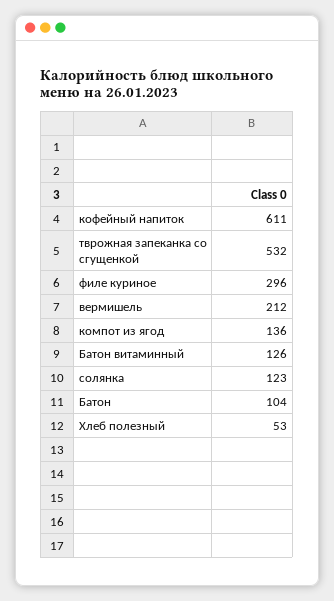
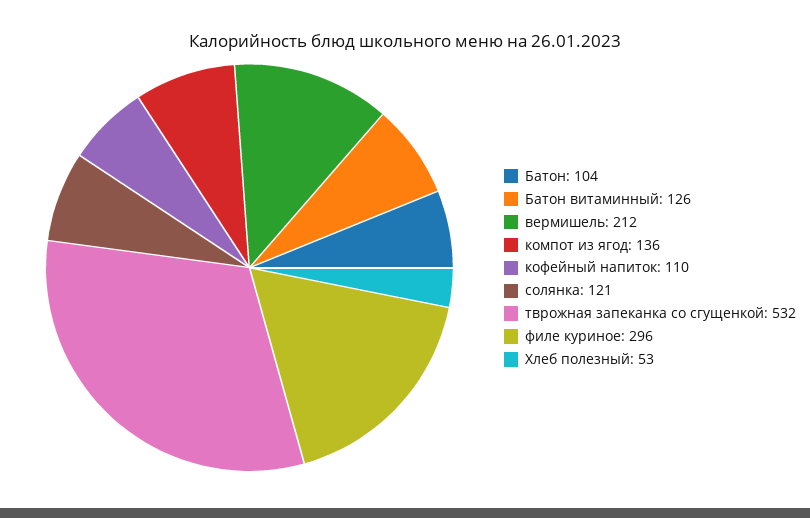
  {
-   "кофейный напиток": 611,
+   "кофейный напиток": 110,
    "тврожная запеканка со сгущенкой": 532,
    "филе куриное": 296,
    "вермишель": 212,
    "компот из ягод": 136,
    "Батон витаминный": 126,
-   "солянка": 123,
+   "солянка": 121,
    "Батон": 104,
    "Хлеб полезный": 53
  }

